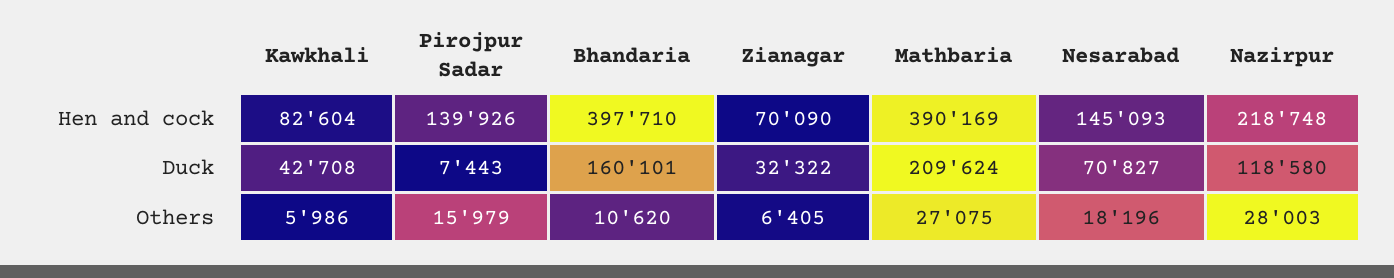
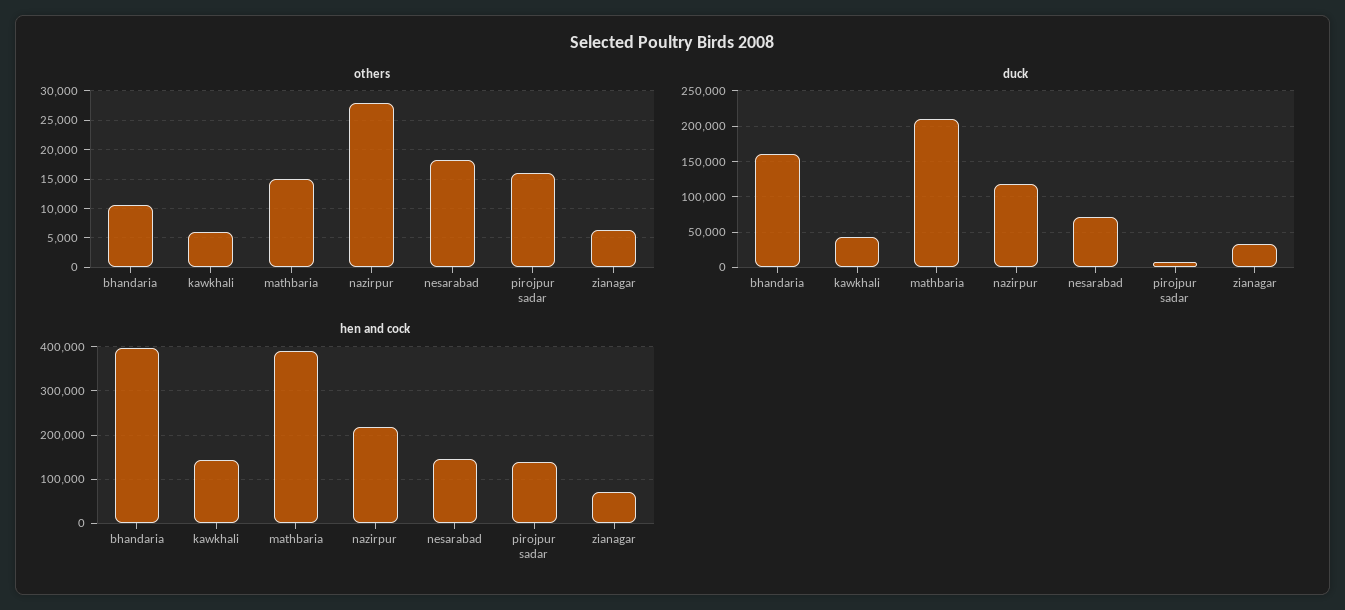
  {
    "Hen and cock": {
-     "Kawkhali": 82604,
+     "Kawkhali": 140000,
      "Pirojpur Sadar": 139926,
      "Bhandaria": 397710,
      "Zianagar": 70090,
      "Mathbaria": 390169,
      "Nesarabad": 145093,
      "Nazirpur": 218748
    },
    "Duck": {
      "Kawkhali": 42708,
      "Pirojpur Sadar": 7443,
      "Bhandaria": 160101,
      "Zianagar": 32322,
      "Mathbaria": 209624,
      "Nesarabad": 70827,
      "Nazirpur": 118580
    },
    "Others": {
      "Kawkhali": 5986,
      "Pirojpur Sadar": 15979,
      "Bhandaria": 10620,
      "Zianagar": 6405,
-     "Mathbaria": 27075,
+     "Mathbaria": 15000,
      "Nesarabad": 18196,
      "Nazirpur": 28003
    }
  }

